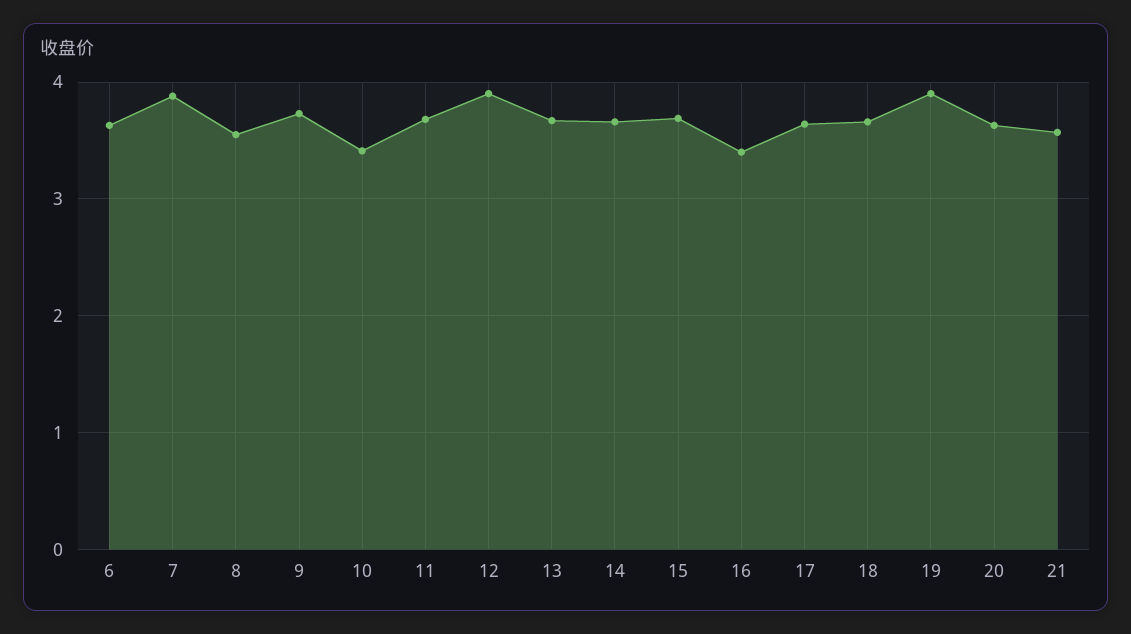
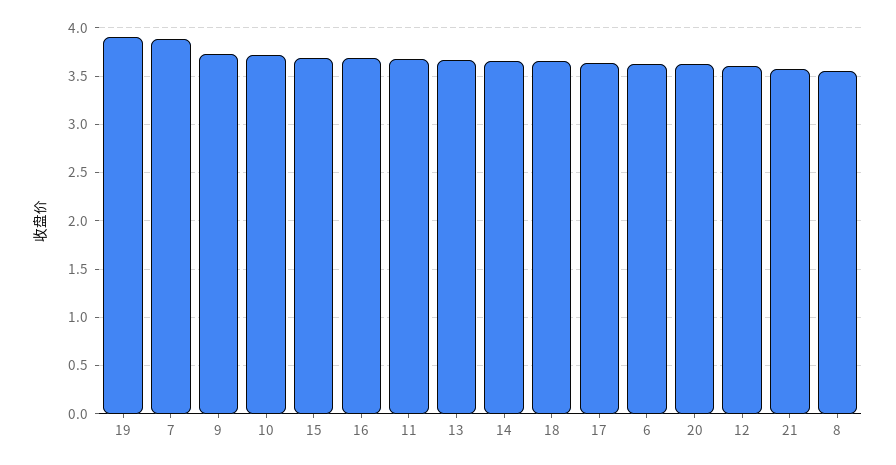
  {
    "6": 3.6,
    "7": 3.9,
    "8": 3.6,
    "9": 3.7,
-   "10": 3.4,
+   "10": 3.7,
    "11": 3.7,
-   "12": 3.9,
+   "12": 3.6,
    "13": 3.7,
    "14": 3.7,
    "15": 3.7,
-   "16": 3.4,
+   "16": 3.7,
    "17": 3.6,
    "18": 3.7,
    "19": 3.9,
    "20": 3.6,
    "21": 3.6
  }

